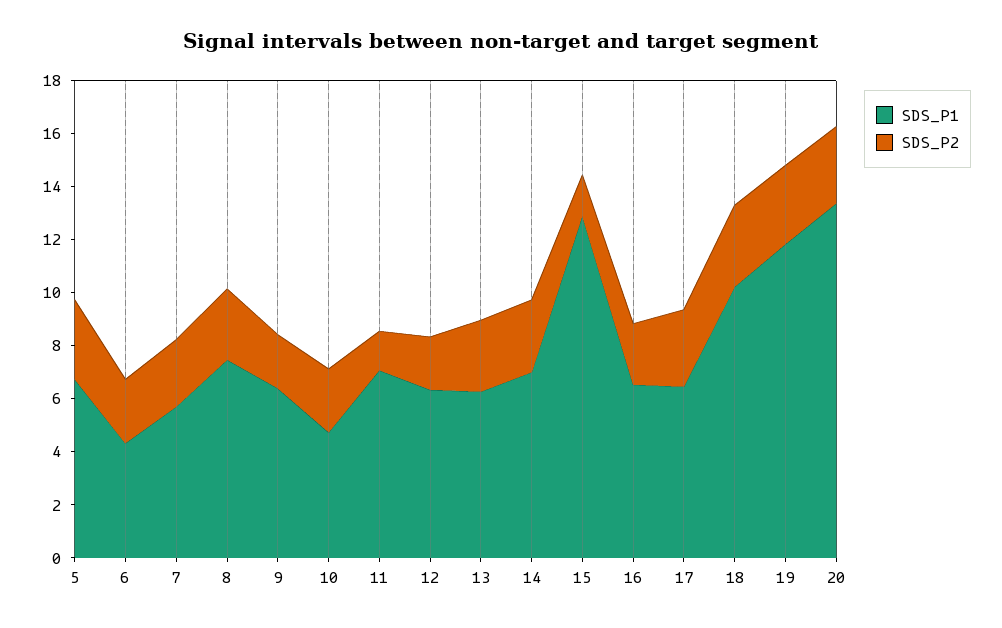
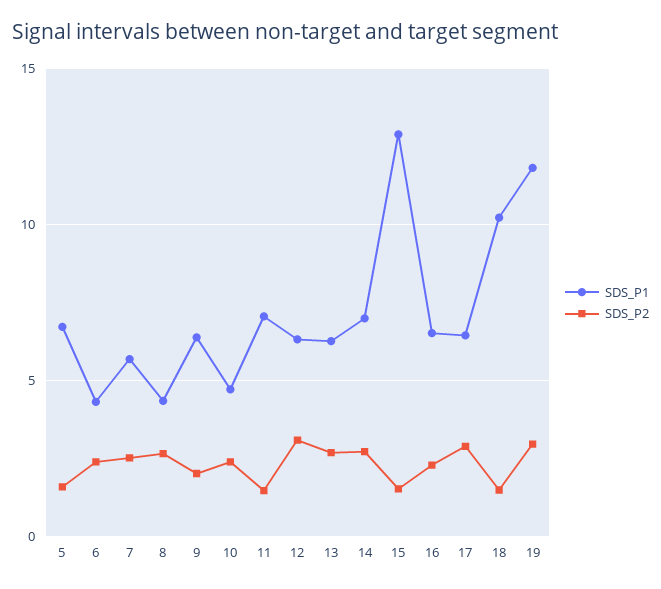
  {
    "SDS_P1": {
      "5": 6.5,
      "6": 4.5,
      "7": 5.5,
-     "8": 7.5,
+     "8": 4.5,
      "9": 6.5,
      "10": 4.5,
      "11": 7,
      "12": 6.5,
      "13": 6.5,
      "14": 7,
      "15": 13,
      "16": 6.5,
      "17": 6.5,
      "18": 10,
-     "19": 12,
+     "19": 12
-     "20": 13.5
    },
    "SDS_P2": {
-     "5": 3,
+     "5": 1.5,
      "6": 2.5,
      "7": 2.5,
      "8": 2.5,
      "9": 2,
      "10": 2.5,
      "11": 1.5,
-     "12": 2,
+     "12": 3,
      "13": 2.5,
      "14": 2.5,
      "15": 1.5,
      "16": 2.5,
      "17": 3,
-     "18": 3,
+     "18": 1.5,
-     "19": 3,
+     "19": 3
-     "20": 3
    }
  }

